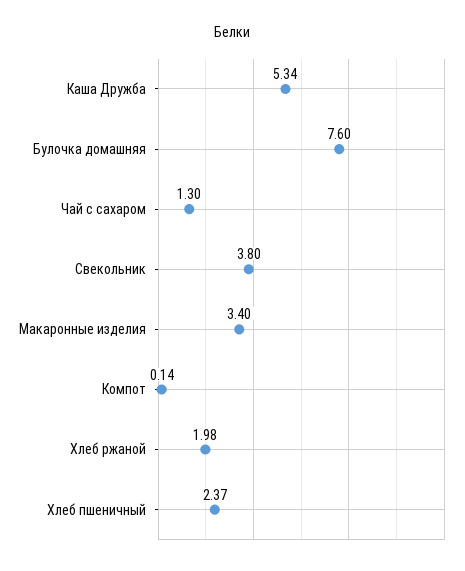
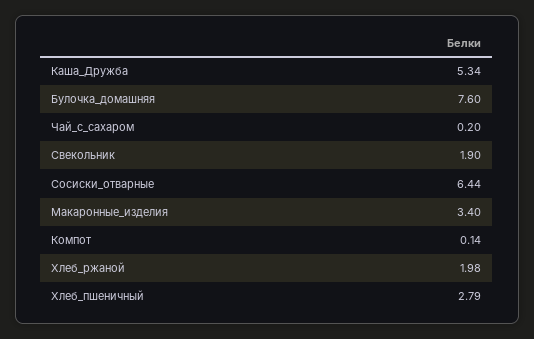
  {
    "Каша Дружба": 5.34,
    "Булочка домашняя": 7.6,
-   "Чай с сахаром": 1.3,
+   "Чай с сахаром": 0.2,
-   "Свекольник": 3.8,
+   "Свекольник": 1.9,
    "Макаронные изделия": 3.4,
    "Компот": 0.14,
    "Хлеб ржаной": 1.98,
-   "Хлеб пшеничный": 2.37
+   "Хлеб пшеничный": 2.79,
+   "Сосиски_отварные": 6.44
  }

